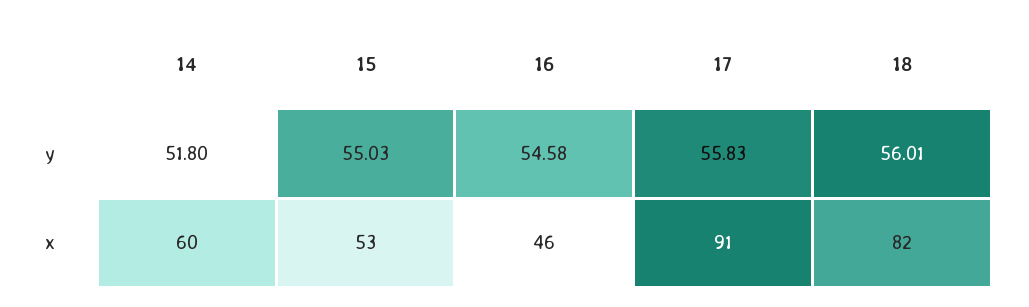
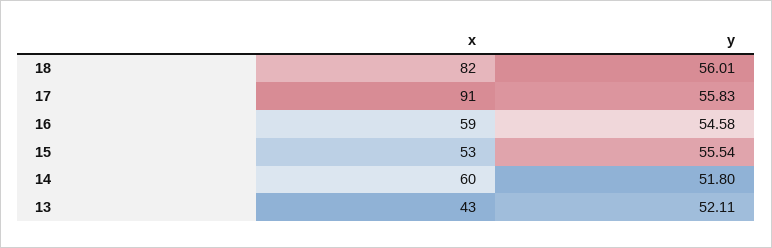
  {
    "14": {
      "y": 51.8,
      "x": 60
    },
    "15": {
-     "y": 55.03,
+     "y": 55.54,
      "x": 53
    },
    "16": {
      "y": 54.58,
-     "x": 46
+     "x": 59
    },
    "17": {
      "y": 55.83,
      "x": 91
    },
    "18": {
      "y": 56.01,
      "x": 82
-   }
+   },
+   "13": {
+     "x": 43,
+     "y": 52.11
+   }
  }

